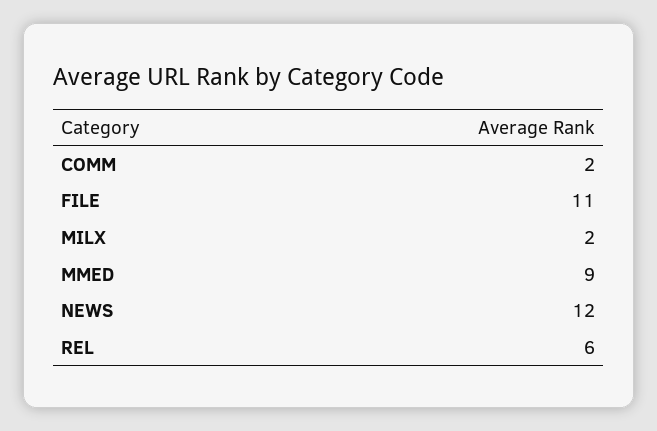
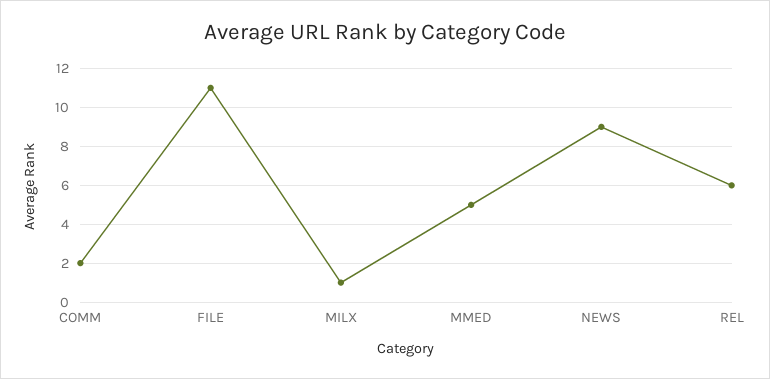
  {
    "COMM": 2,
    "FILE": 11,
-   "MILX": 2,
+   "MILX": 1,
-   "MMED": 9,
+   "MMED": 5,
-   "NEWS": 12,
+   "NEWS": 9,
    "REL": 6
  }

